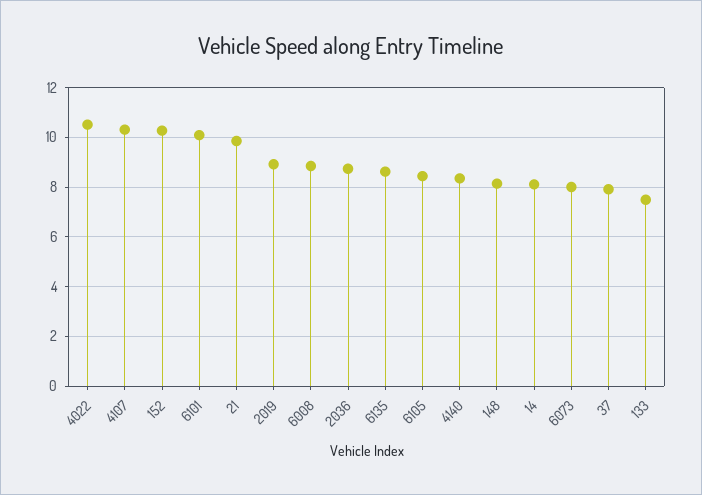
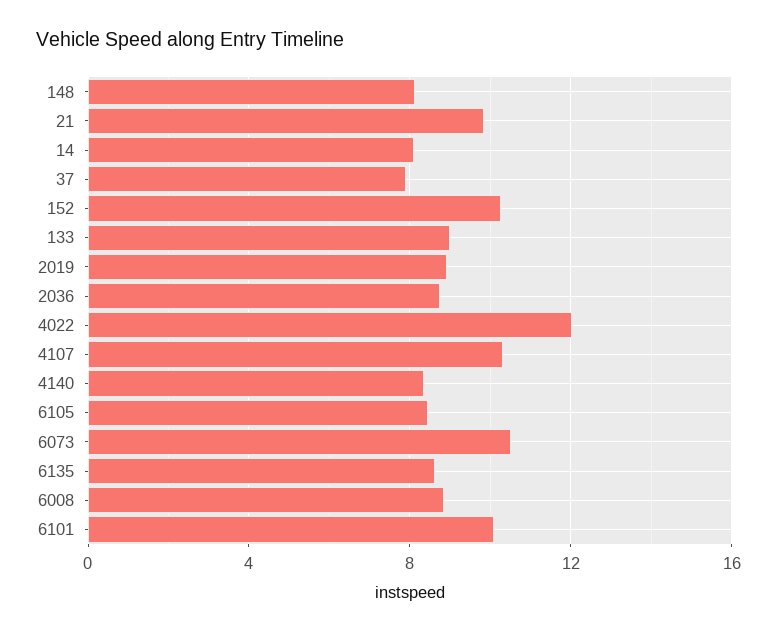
  {
-   "4022": 10.5,
+   "4022": 12,
    "4107": 10.25,
    "152": 10.25,
    "6101": 10,
    "21": 9.75,
    "2019": 9,
    "6008": 8.75,
    "2036": 8.75,
    "6135": 8.5,
    "6105": 8.5,
    "4140": 8.25,
    "148": 8.25,
    "14": 8,
-   "6073": 8,
+   "6073": 10.5,
    "37": 8,
-   "133": 7.5
+   "133": 9
  }

